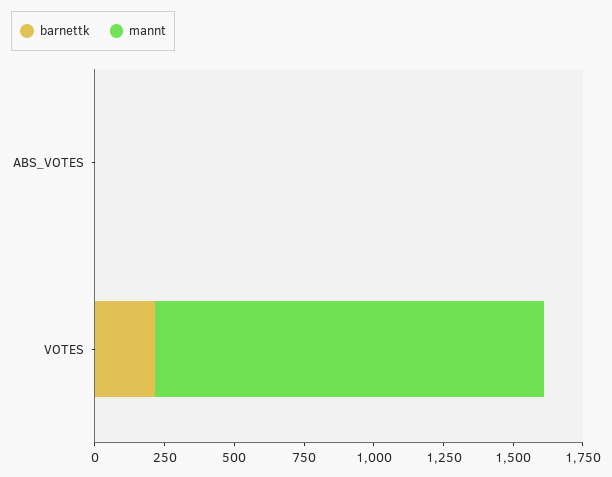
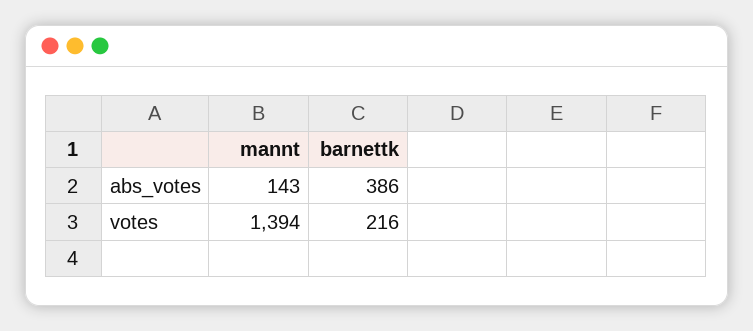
  {
    "barnettk": {
-     "ABS_VOTES": 0,
+     "ABS_VOTES": 386,
      "VOTES": 216
    },
    "mannt": {
-     "ABS_VOTES": 0,
+     "ABS_VOTES": 143,
      "VOTES": 1394
    }
  }

